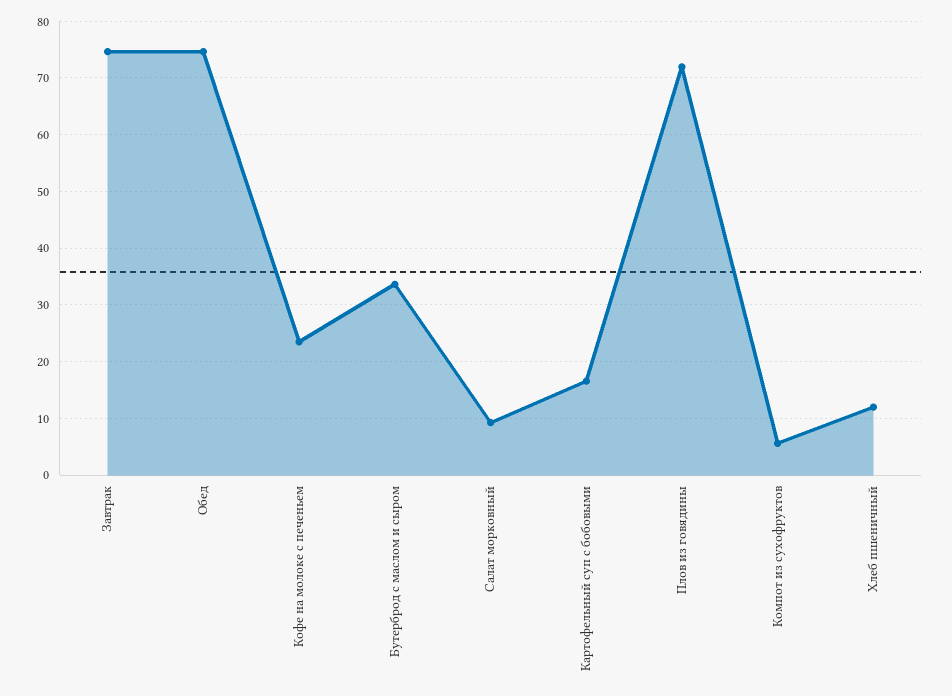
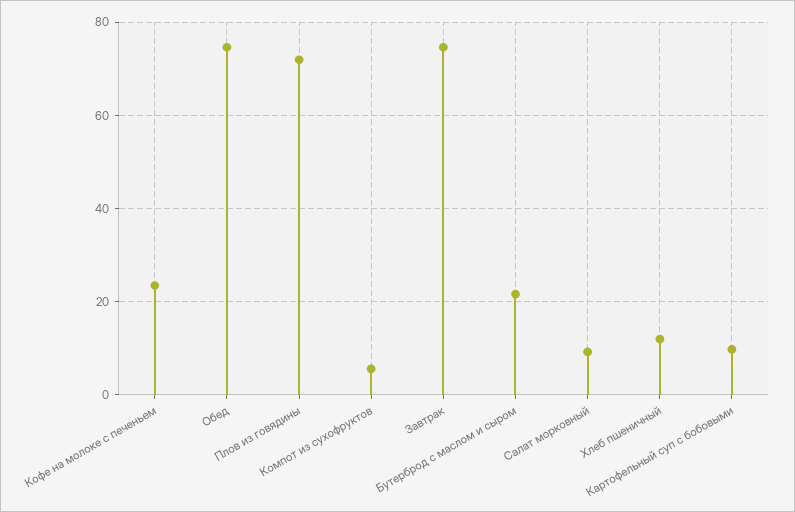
  {
    "Завтрак": 74,
    "Обед": 74,
    "Кофе на молоке с печеньем": 24,
-   "Бутерброд с маслом и сыром": 34,
+   "Бутерброд с маслом и сыром": 22,
    "Салат морковный": 10,
-   "Картофельный суп с бобовыми": 16,
+   "Картофельный суп с бобовыми": 10,
    "Плов из говядины": 72,
    "Компот из сухофруктов": 6,
    "Хлеб пшеничный": 12
  }

